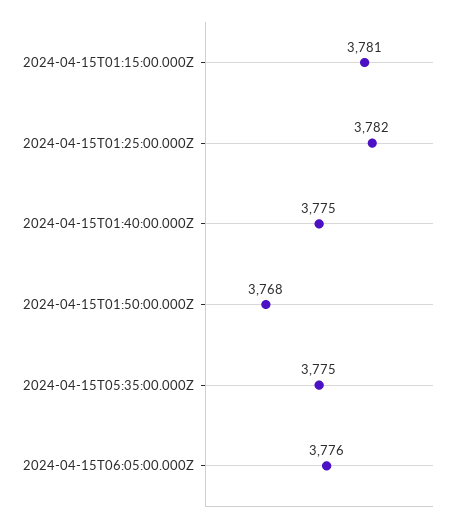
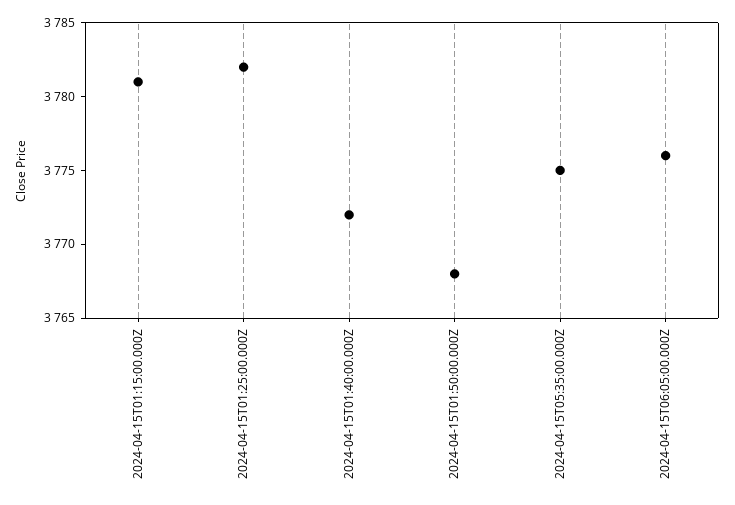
  {
    "2024-04-15T01:15:00.000Z": 3781,
    "2024-04-15T01:25:00.000Z": 3782,
-   "2024-04-15T01:40:00.000Z": 3775,
+   "2024-04-15T01:40:00.000Z": 3772,
    "2024-04-15T01:50:00.000Z": 3768,
    "2024-04-15T05:35:00.000Z": 3775,
    "2024-04-15T06:05:00.000Z": 3776
  }

